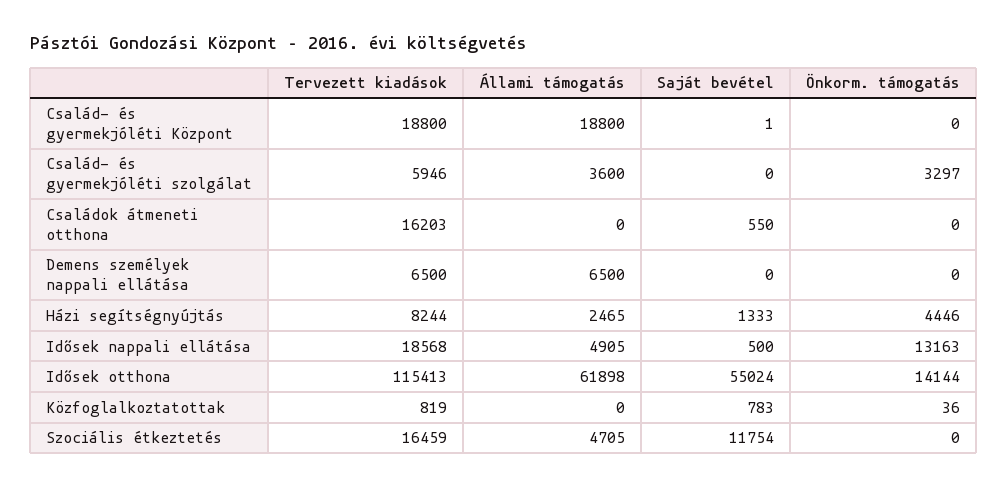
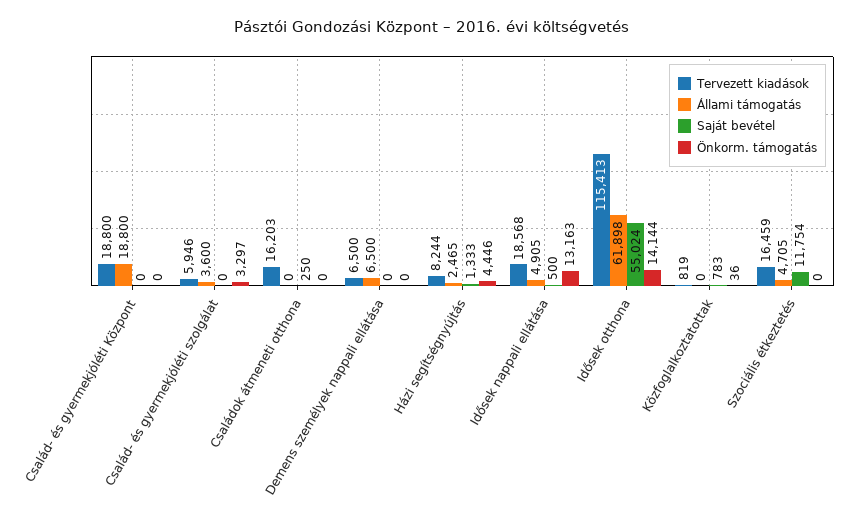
  {
    "Tervezett kiadások": {
      "Család- és gyermekjóléti Központ": 18800,
      "Család- és gyermekjóléti szolgálat": 5946,
      "Családok átmeneti otthona": 16203,
      "Demens személyek nappali ellátása": 6500,
      "Házi segítségnyújtás": 8244,
      "Idősek nappali ellátása": 18568,
      "Idősek otthona": 115413,
      "Közfoglalkoztatottak": 819,
      "Szociális étkeztetés": 16459
    },
    "Állami támogatás": {
      "Család- és gyermekjóléti Központ": 18800,
      "Család- és gyermekjóléti szolgálat": 3600,
      "Családok átmeneti otthona": 0,
      "Demens személyek nappali ellátása": 6500,
      "Házi segítségnyújtás": 2465,
      "Idősek nappali ellátása": 4905,
      "Idősek otthona": 61898,
      "Közfoglalkoztatottak": 0,
      "Szociális étkeztetés": 4705
    },
    "Saját bevétel": {
-     "Család- és gyermekjóléti Központ": 1,
+     "Család- és gyermekjóléti Központ": 0,
      "Család- és gyermekjóléti szolgálat": 0,
-     "Családok átmeneti otthona": 550,
+     "Családok átmeneti otthona": 250,
      "Demens személyek nappali ellátása": 0,
      "Házi segítségnyújtás": 1333,
      "Idősek nappali ellátása": 500,
      "Idősek otthona": 55024,
      "Közfoglalkoztatottak": 783,
      "Szociális étkeztetés": 11754
    },
    "Önkorm. támogatás": {
      "Család- és gyermekjóléti Központ": 0,
      "Család- és gyermekjóléti szolgálat": 3297,
      "Családok átmeneti otthona": 0,
      "Demens személyek nappali ellátása": 0,
      "Házi segítségnyújtás": 4446,
      "Idősek nappali ellátása": 13163,
      "Idősek otthona": 14144,
      "Közfoglalkoztatottak": 36,
      "Szociális étkeztetés": 0
    }
  }

